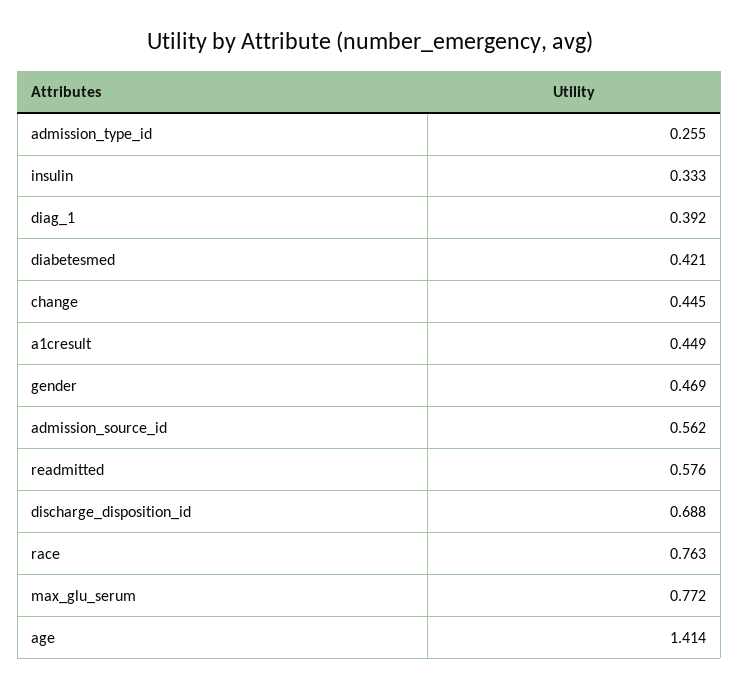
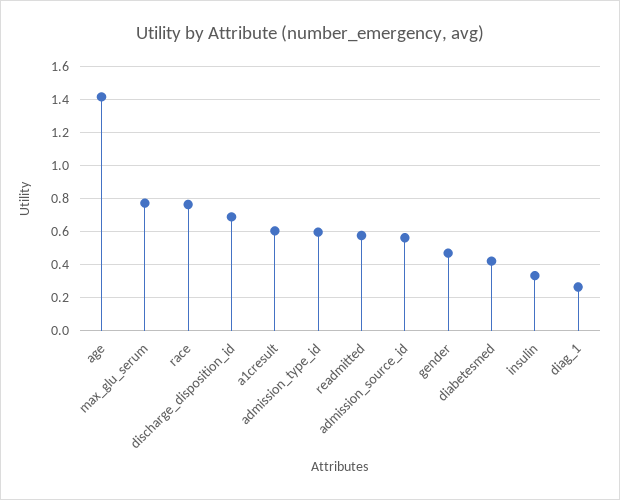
  {
-   "admission_type_id": 0.255,
+   "admission_type_id": 0.6,
    "insulin": 0.333,
-   "diag_1": 0.392,
+   "diag_1": 0.25,
    "diabetesmed": 0.421,
-   "change": 0.445,
-   "a1cresult": 0.449,
+   "a1cresult": 0.6,
    "gender": 0.469,
    "admission_source_id": 0.562,
    "readmitted": 0.576,
    "discharge_disposition_id": 0.688,
    "race": 0.763,
    "max_glu_serum": 0.772,
    "age": 1.414
  }

